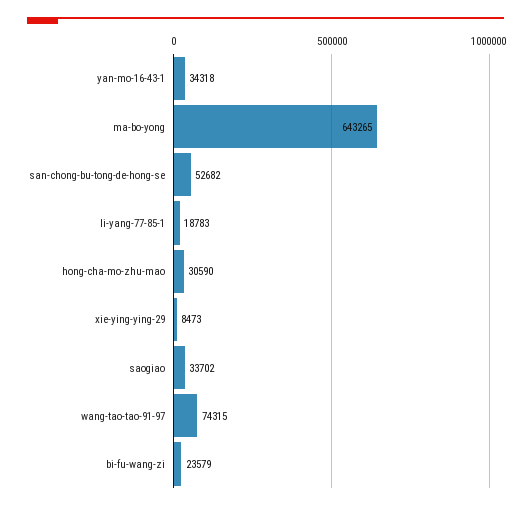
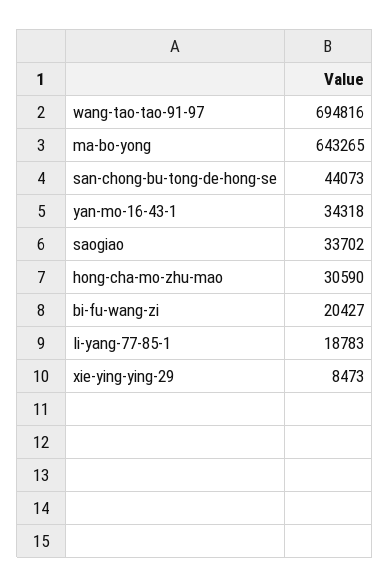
  {
    "yan-mo-16-43-1": 34318,
    "ma-bo-yong": 643265,
-   "san-chong-bu-tong-de-hong-se": 52682,
+   "san-chong-bu-tong-de-hong-se": 44073,
    "li-yang-77-85-1": 18783,
    "hong-cha-mo-zhu-mao": 30590,
    "xie-ying-ying-29": 8473,
    "saogiao": 33702,
-   "wang-tao-tao-91-97": 74315,
+   "wang-tao-tao-91-97": 694816,
-   "bi-fu-wang-zi": 23579
+   "bi-fu-wang-zi": 20427
  }

